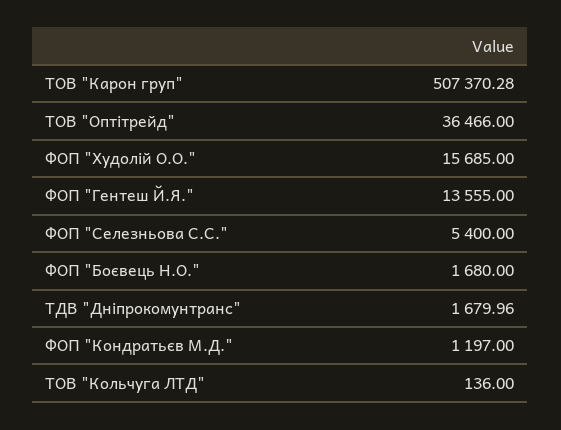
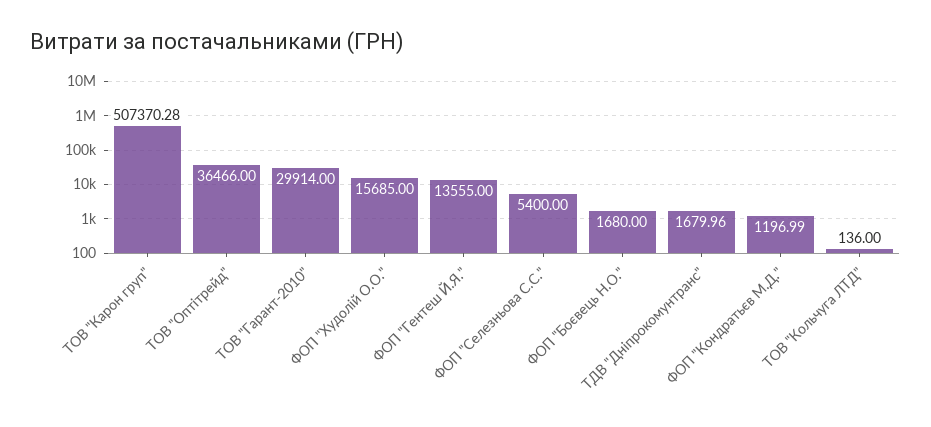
  {
    "ТОВ \"Карон груп\"": 507370.28,
    "ТОВ \"Оптітрейд\"": 36466,
    "ФОП \"Худолій О.О.\"": 15685,
    "ФОП \"Гентеш Й.Я.\"": 13555,
    "ФОП \"Селезньова С.С.\"": 5400,
    "ФОП \"Боєвець Н.О.\"": 1680,
    "ТДВ \"Дніпрокомунтранс\"": 1679.96,
-   "ФОП \"Кондратьєв М.Д.\"": 1197,
+   "ФОП \"Кондратьєв М.Д.\"": 1196.99,
-   "ТОВ \"Кольчуга ЛТД\"": 136
+   "ТОВ \"Кольчуга ЛТД\"": 136,
+   "ТОВ \"Гарант-2010\"": 29914
  }

